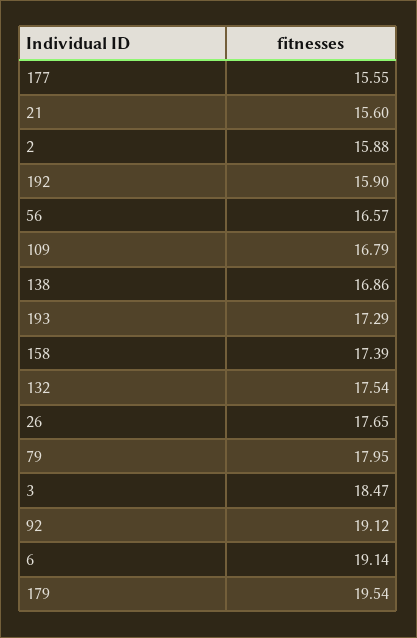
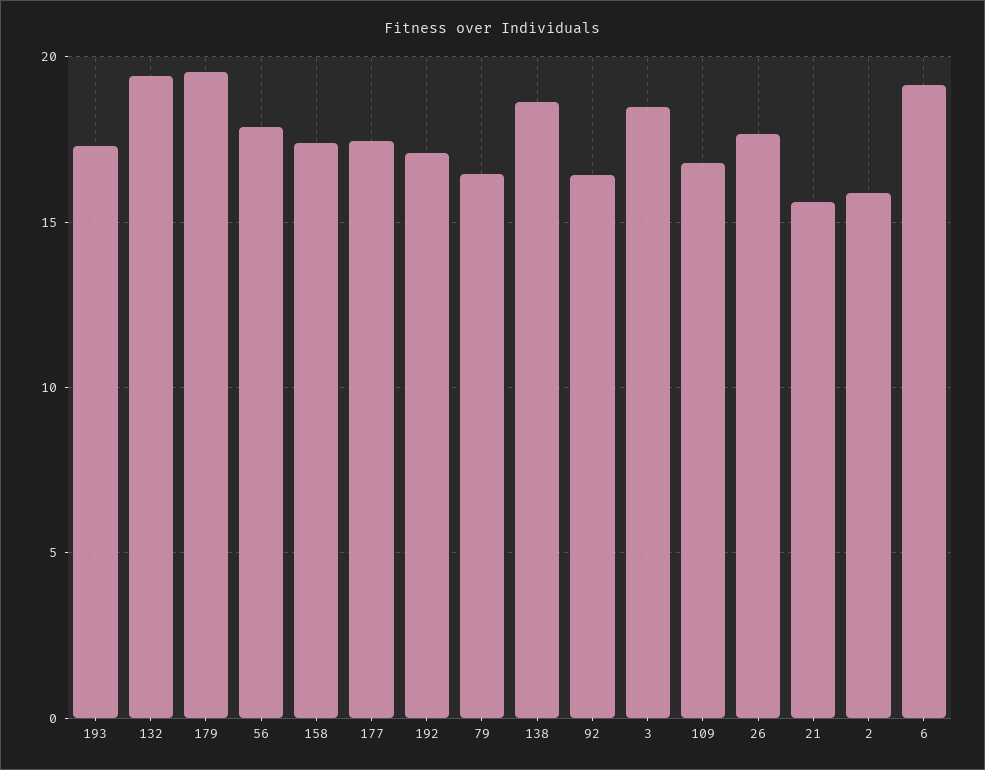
  {
-   "177": 15.55,
+   "177": 17.5,
    "21": 15.6,
    "2": 15.88,
-   "192": 15.9,
+   "192": 17,
-   "56": 16.57,
+   "56": 18,
    "109": 16.79,
-   "138": 16.86,
+   "138": 18.5,
    "193": 17.29,
    "158": 17.39,
-   "132": 17.54,
+   "132": 19.5,
    "26": 17.65,
-   "79": 17.95,
+   "79": 16.5,
    "3": 18.47,
-   "92": 19.12,
+   "92": 16.5,
    "6": 19.14,
    "179": 19.54
  }

